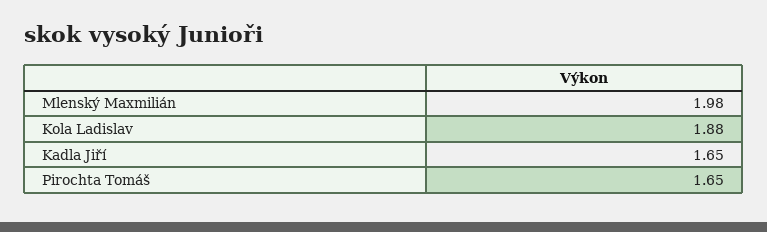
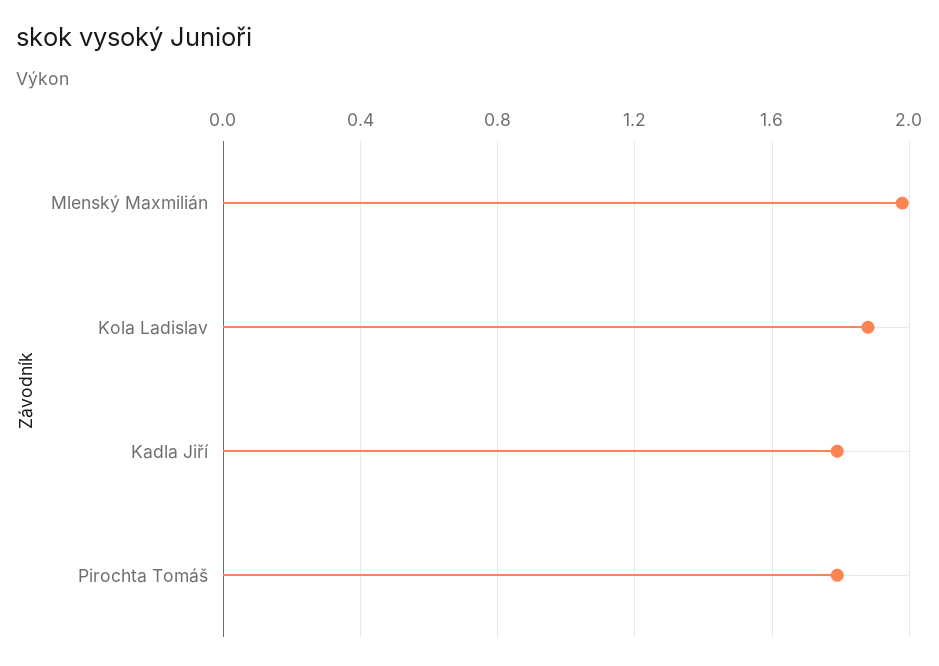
  {
    "Mlenský Maxmilián": 1.98,
    "Kola Ladislav": 1.88,
-   "Kadla Jiří": 1.65,
+   "Kadla Jiří": 1.8,
-   "Pirochta Tomáš": 1.65
+   "Pirochta Tomáš": 1.8
  }

